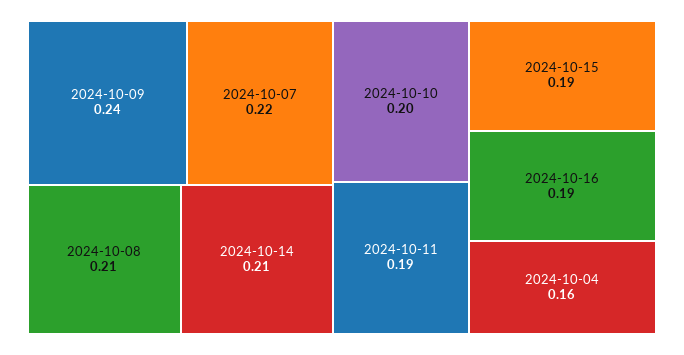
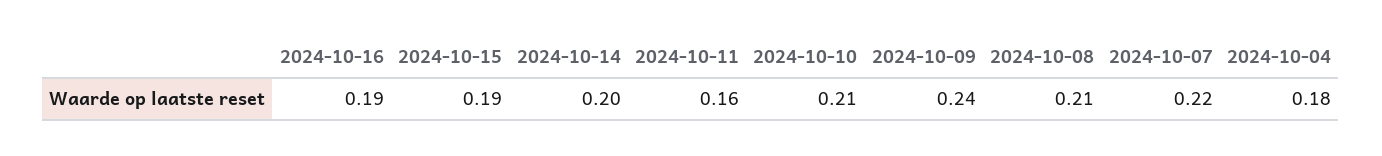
  {
    "2024-10-09": 0.24,
    "2024-10-07": 0.22,
    "2024-10-08": 0.21,
-   "2024-10-14": 0.21,
+   "2024-10-14": 0.2,
-   "2024-10-10": 0.2,
+   "2024-10-10": 0.21,
-   "2024-10-11": 0.19,
+   "2024-10-11": 0.16,
    "2024-10-15": 0.19,
    "2024-10-16": 0.19,
-   "2024-10-04": 0.16
+   "2024-10-04": 0.18
  }

